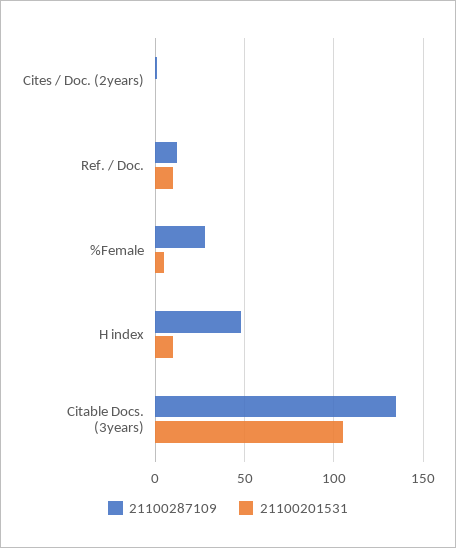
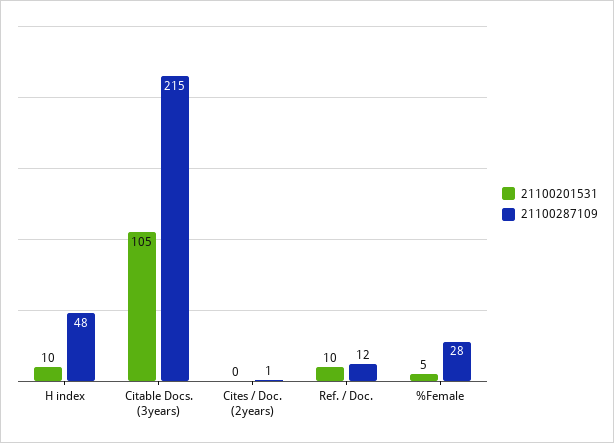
  {
    "21100287109": {
      "Cites / Doc. (2years)": 1,
      "Ref. / Doc.": 12,
      "%Female": 28,
      "H index": 48,
-     "Citable Docs. (3years)": 135
+     "Citable Docs. (3years)": 215
    },
    "21100201531": {
      "Cites / Doc. (2years)": 0,
      "Ref. / Doc.": 10,
      "%Female": 5,
      "H index": 10,
      "Citable Docs. (3years)": 105
    }
  }

